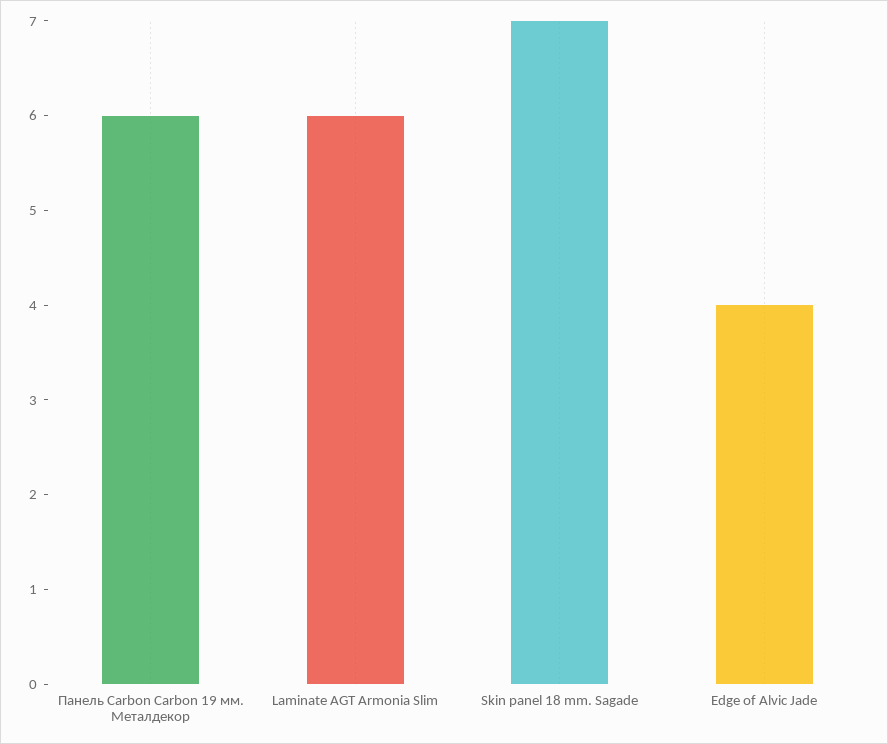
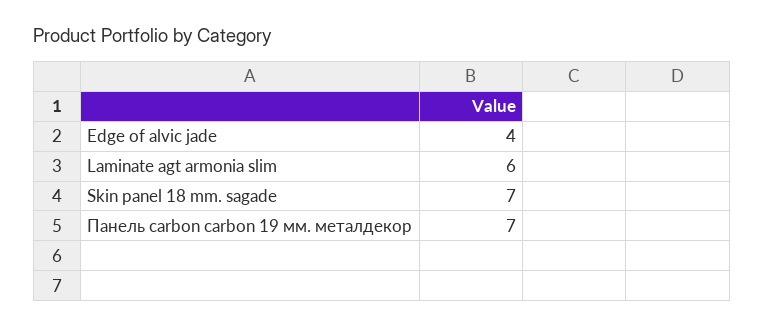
  {
-   "Панель Carbon Carbon 19 мм. Металдекор": 6,
+   "Панель Carbon Carbon 19 мм. Металдекор": 7,
    "Laminate AGT Armonia Slim": 6,
    "Skin panel 18 mm. Sagade": 7,
    "Edge of Alvic Jade": 4
  }

